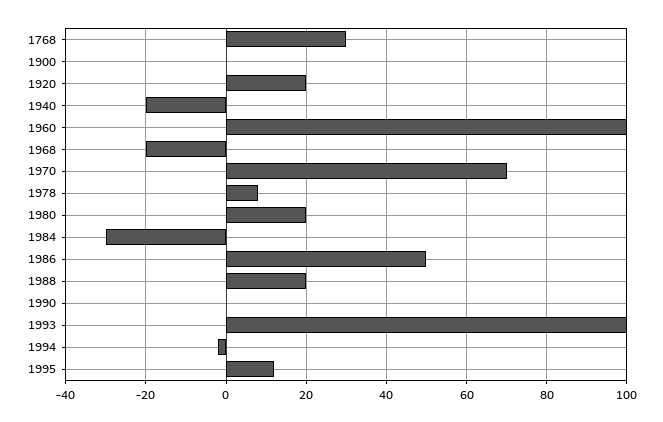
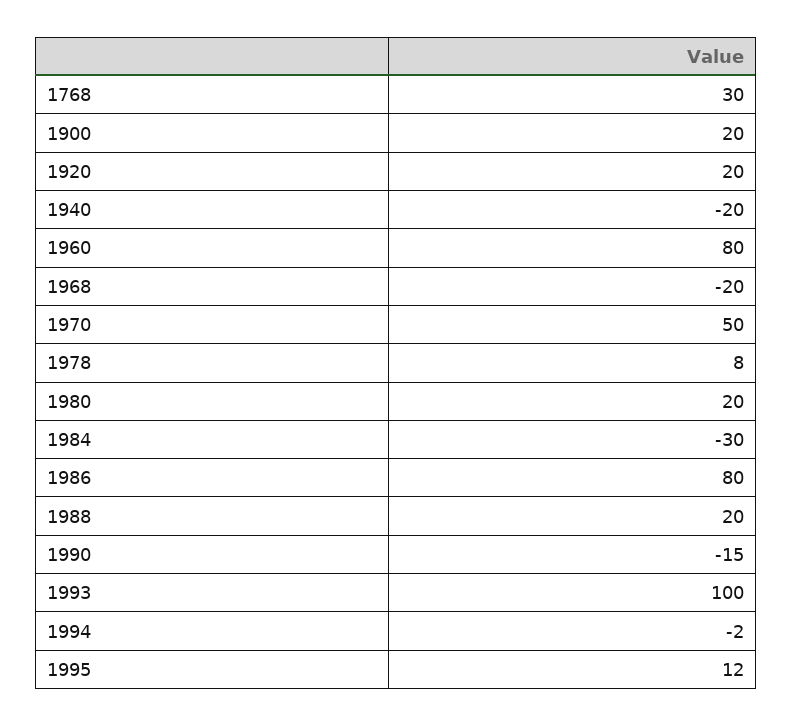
  {
    "1768": 30,
-   "1900": 0,
+   "1900": 20,
    "1920": 20,
    "1940": -20,
-   "1960": 100,
+   "1960": 80,
    "1968": -20,
-   "1970": 70,
+   "1970": 50,
    "1978": 8,
    "1980": 20,
    "1984": -30,
-   "1986": 50,
+   "1986": 80,
    "1988": 20,
-   "1990": 0,
+   "1990": -15,
    "1993": 100,
    "1994": -2,
    "1995": 12
  }

